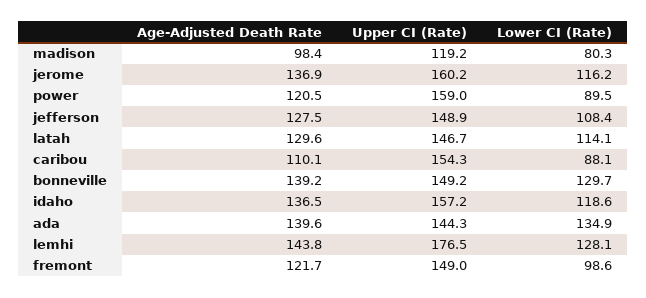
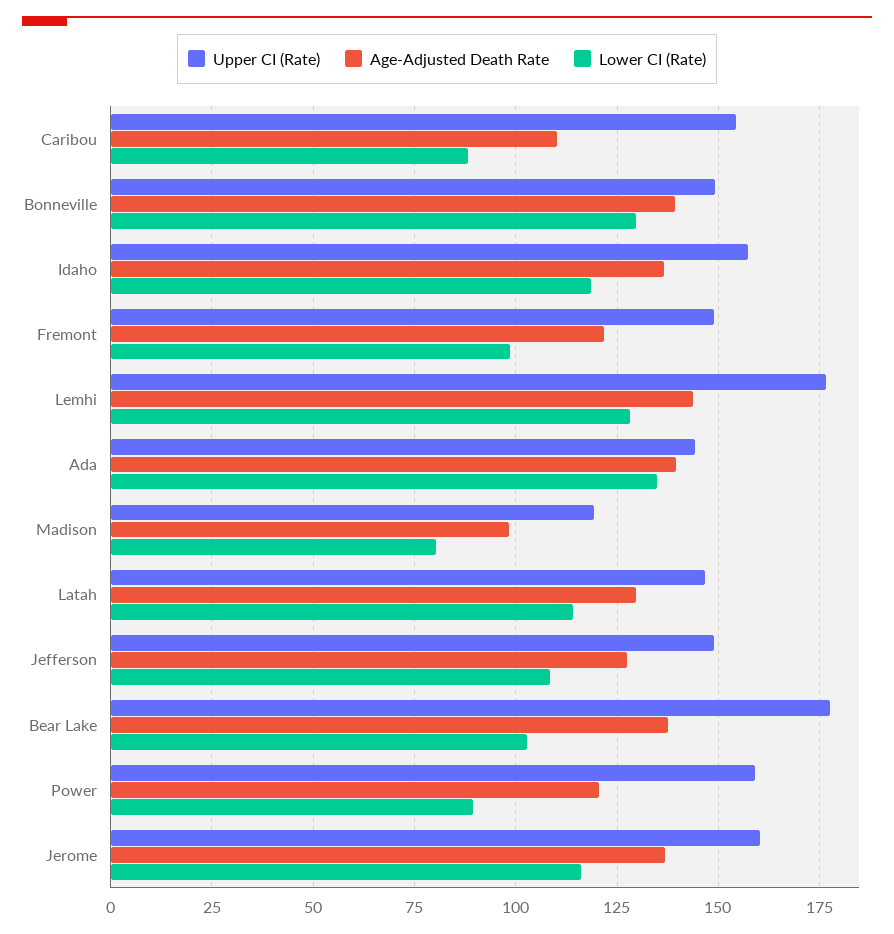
  {
    "Age-Adjusted Death Rate": {
      "madison": 98.4,
      "jerome": 136.9,
      "power": 120.5,
      "jefferson": 127.5,
      "latah": 129.6,
      "caribou": 110.1,
      "bonneville": 139.2,
      "idaho": 136.5,
      "ada": 139.6,
      "lemhi": 143.8,
-     "fremont": 121.7
+     "fremont": 121.7,
+     "Bear Lake": 137.5
    },
    "Upper CI (Rate)": {
      "madison": 119.2,
      "jerome": 160.2,
      "power": 159,
      "jefferson": 148.9,
      "latah": 146.7,
      "caribou": 154.3,
      "bonneville": 149.2,
      "idaho": 157.2,
      "ada": 144.3,
      "lemhi": 176.5,
-     "fremont": 149
+     "fremont": 149,
+     "Bear Lake": 177.5
    },
    "Lower CI (Rate)": {
      "madison": 80.3,
      "jerome": 116.2,
      "power": 89.5,
      "jefferson": 108.4,
      "latah": 114.1,
      "caribou": 88.1,
      "bonneville": 129.7,
      "idaho": 118.6,
      "ada": 134.9,
      "lemhi": 128.1,
-     "fremont": 98.6
+     "fremont": 98.6,
+     "Bear Lake": 102.5
    }
  }

